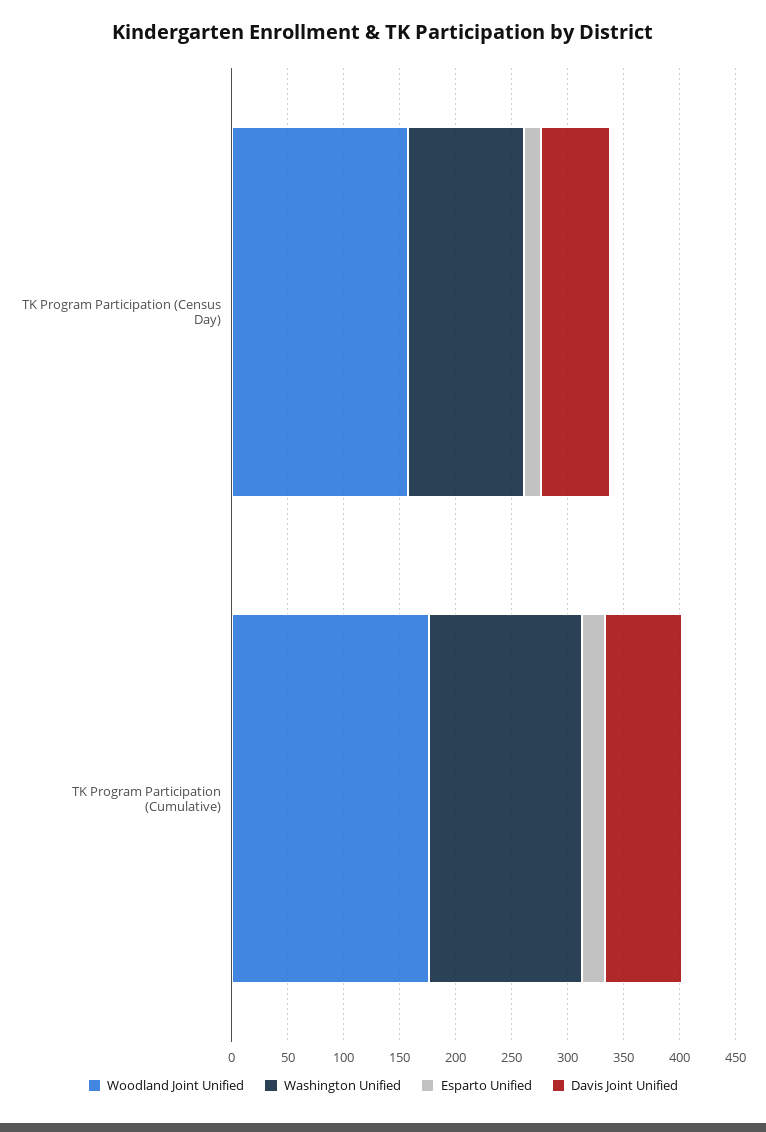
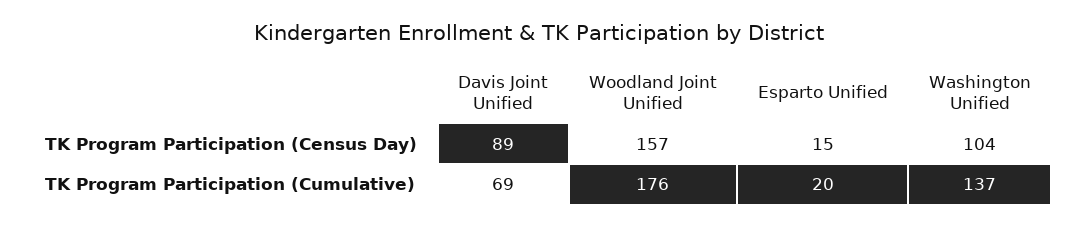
  {
    "Woodland Joint Unified": {
      "TK Program Participation (Census Day)": 157,
      "TK Program Participation (Cumulative)": 176
    },
    "Washington Unified": {
      "TK Program Participation (Census Day)": 104,
      "TK Program Participation (Cumulative)": 137
    },
    "Esparto Unified": {
      "TK Program Participation (Census Day)": 15,
      "TK Program Participation (Cumulative)": 20
    },
    "Davis Joint Unified": {
-     "TK Program Participation (Census Day)": 60,
+     "TK Program Participation (Census Day)": 89,
      "TK Program Participation (Cumulative)": 69
    }
  }

